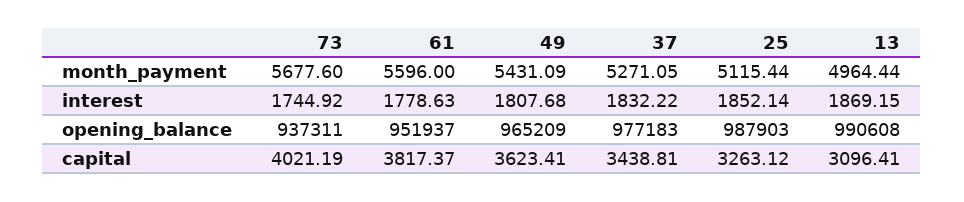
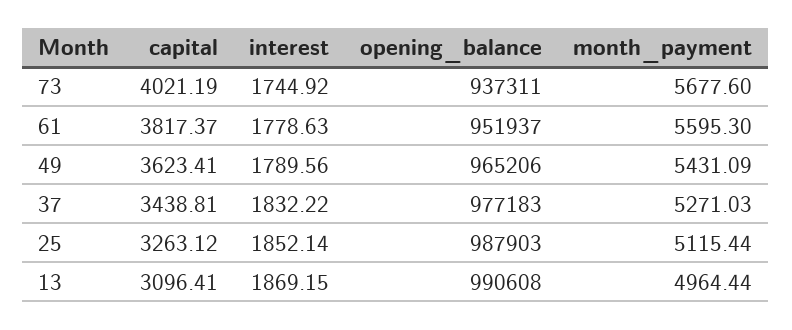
  {
    "73": {
      "month_payment": 5677.6,
      "interest": 1744.92,
      "opening_balance": 937311,
      "capital": 4021.19
    },
    "61": {
-     "month_payment": 5596,
+     "month_payment": 5595.3,
      "interest": 1778.63,
      "opening_balance": 951937,
      "capital": 3817.37
    },
    "49": {
      "month_payment": 5431.09,
-     "interest": 1807.68,
+     "interest": 1789.56,
-     "opening_balance": 965209,
+     "opening_balance": 965206,
      "capital": 3623.41
    },
    "37": {
-     "month_payment": 5271.05,
+     "month_payment": 5271.03,
      "interest": 1832.22,
      "opening_balance": 977183,
      "capital": 3438.81
    },
    "25": {
      "month_payment": 5115.44,
      "interest": 1852.14,
      "opening_balance": 987903,
      "capital": 3263.12
    },
    "13": {
      "month_payment": 4964.44,
      "interest": 1869.15,
      "opening_balance": 990608,
      "capital": 3096.41
    }
  }

